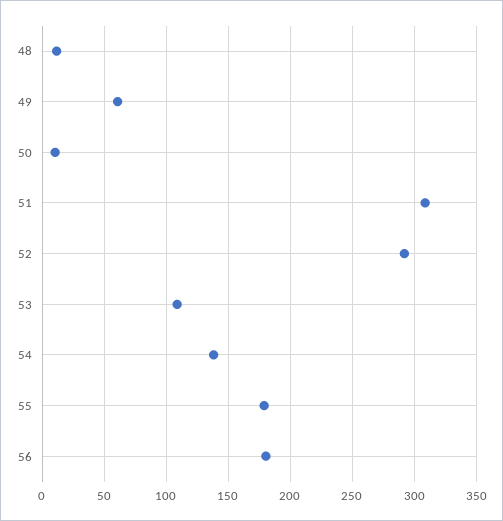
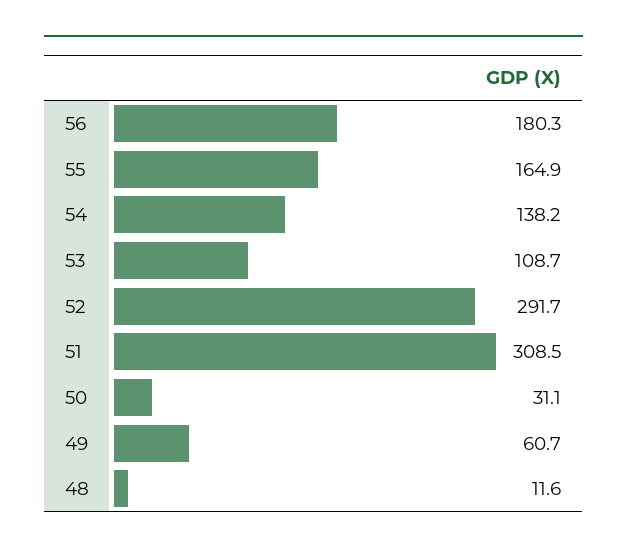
  {
    "48": 11.6,
    "49": 60.7,
-   "50": 10,
+   "50": 31.1,
    "51": 308.5,
    "52": 291.7,
    "53": 108.7,
    "54": 138.2,
-   "55": 180,
+   "55": 164.9,
    "56": 180.3
  }

